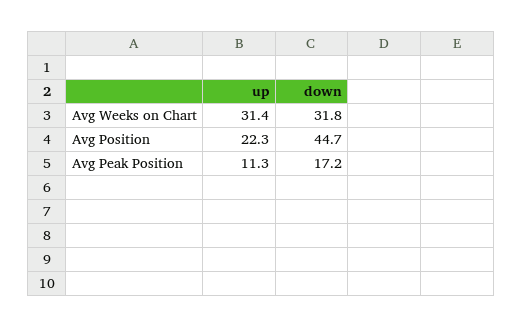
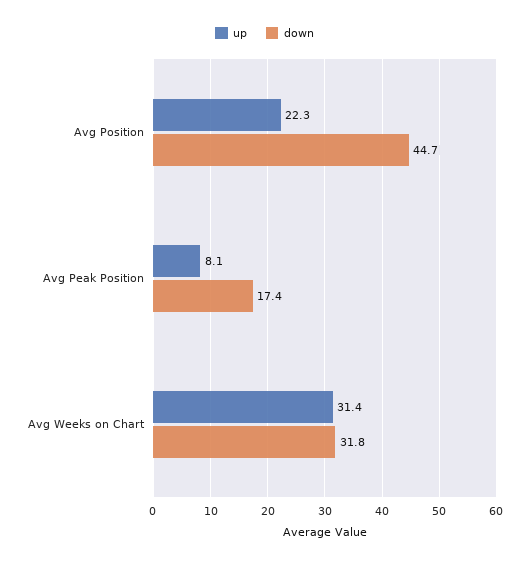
  {
    "up": {
      "Avg Weeks on Chart": 31.4,
      "Avg Position": 22.3,
-     "Avg Peak Position": 11.3
+     "Avg Peak Position": 8.1
    },
    "down": {
      "Avg Weeks on Chart": 31.8,
      "Avg Position": 44.7,
-     "Avg Peak Position": 17.2
+     "Avg Peak Position": 17.4
    }
  }

